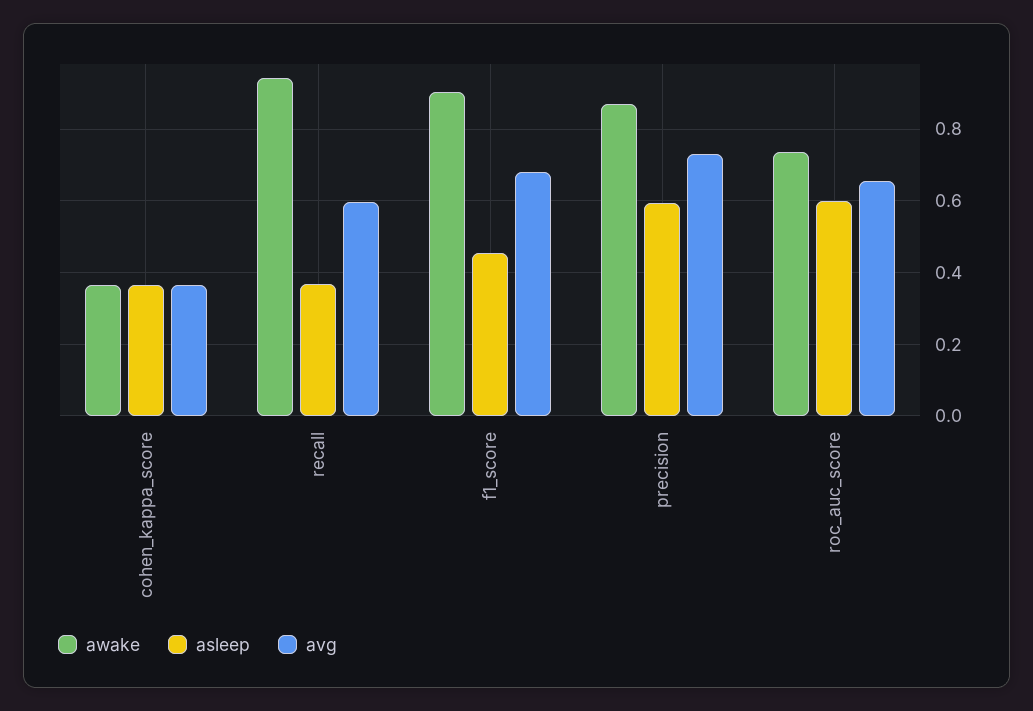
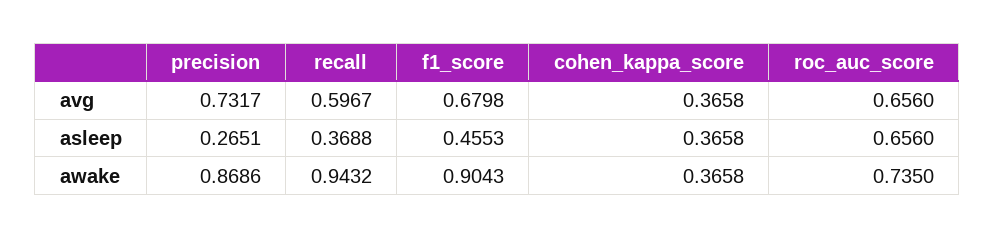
  {
    "awake": {
      "cohen_kappa_score": 0.3658,
      "recall": 0.9432,
      "f1_score": 0.9043,
      "precision": 0.8686,
      "roc_auc_score": 0.735
    },
    "asleep": {
      "cohen_kappa_score": 0.3658,
      "recall": 0.3688,
      "f1_score": 0.4553,
-     "precision": 0.6,
+     "precision": 0.2651,
-     "roc_auc_score": 0.6
+     "roc_auc_score": 0.656
    },
    "avg": {
      "cohen_kappa_score": 0.3658,
      "recall": 0.5967,
      "f1_score": 0.6798,
      "precision": 0.7317,
      "roc_auc_score": 0.656
    }
  }

